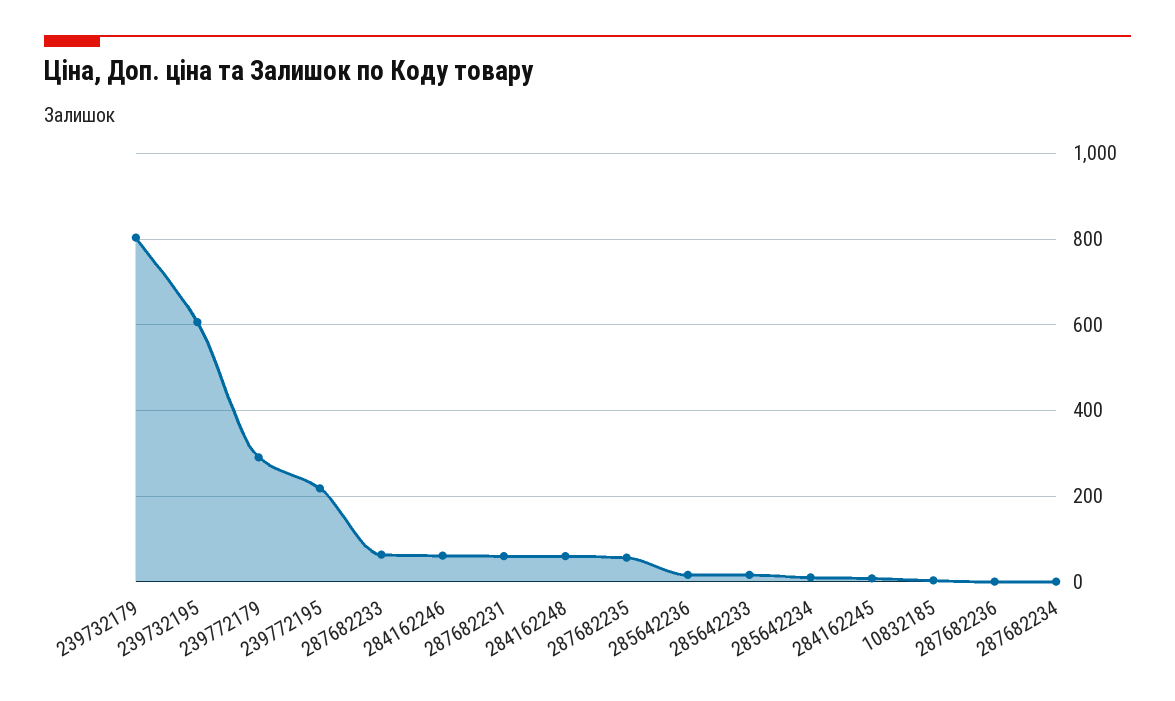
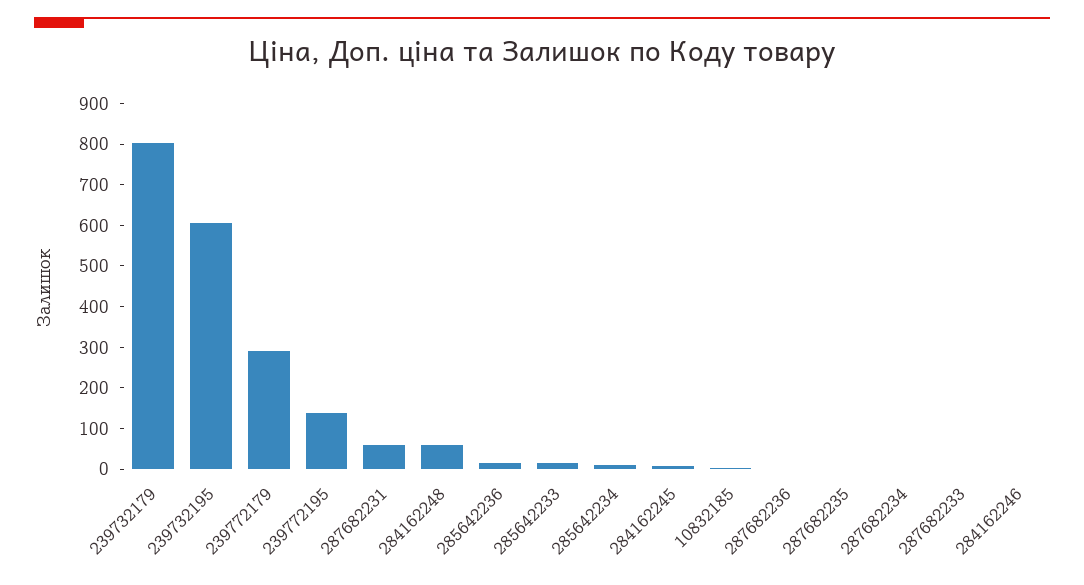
  {
    "239732179": 800,
    "239732195": 600,
    "239772179": 300,
-   "239772195": 220,
+   "239772195": 140,
-   "287682233": 60,
+   "287682233": 0,
-   "284162246": 60,
+   "284162246": 0,
    "287682231": 60,
    "284162248": 60,
-   "287682235": 60,
+   "287682235": 0,
    "285642236": 20,
    "285642233": 20,
    "285642234": 20,
    "284162245": 0,
    "10832185": 0,
    "287682236": 0,
    "287682234": 0
  }

